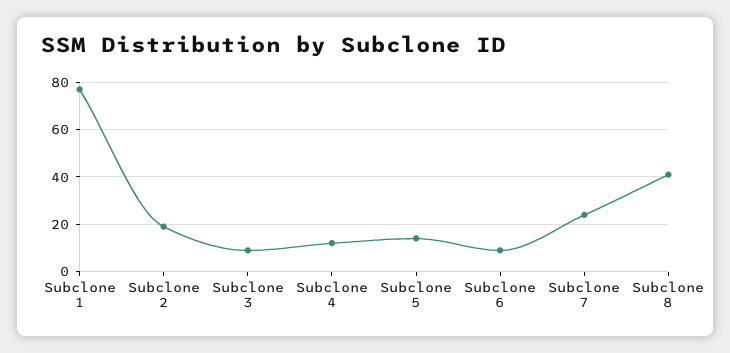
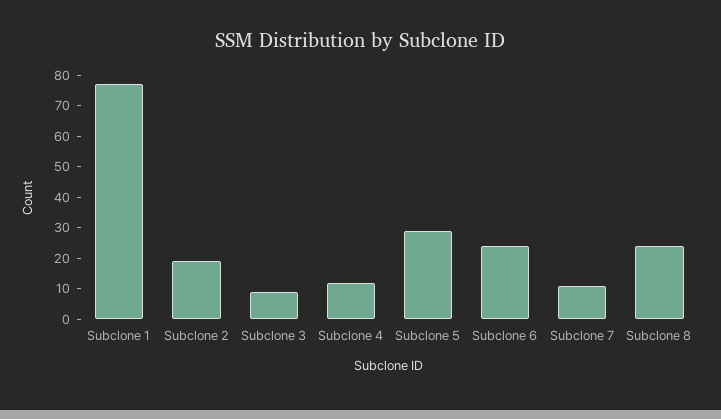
  {
    "Subclone 1": 75,
    "Subclone 2": 20,
    "Subclone 3": 10,
    "Subclone 4": 10,
-   "Subclone 5": 15,
+   "Subclone 5": 30,
-   "Subclone 6": 10,
+   "Subclone 6": 25,
-   "Subclone 7": 25,
+   "Subclone 7": 10,
-   "Subclone 8": 40
+   "Subclone 8": 25
  }

